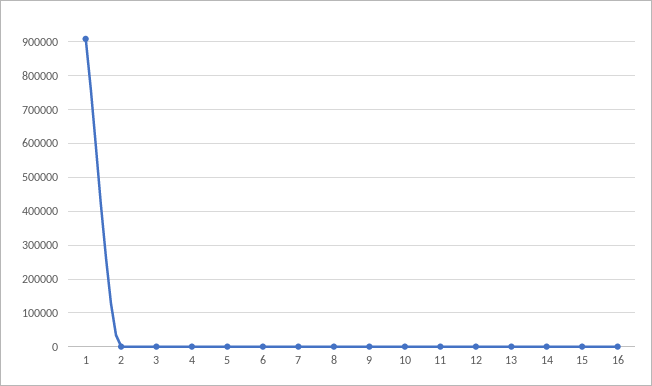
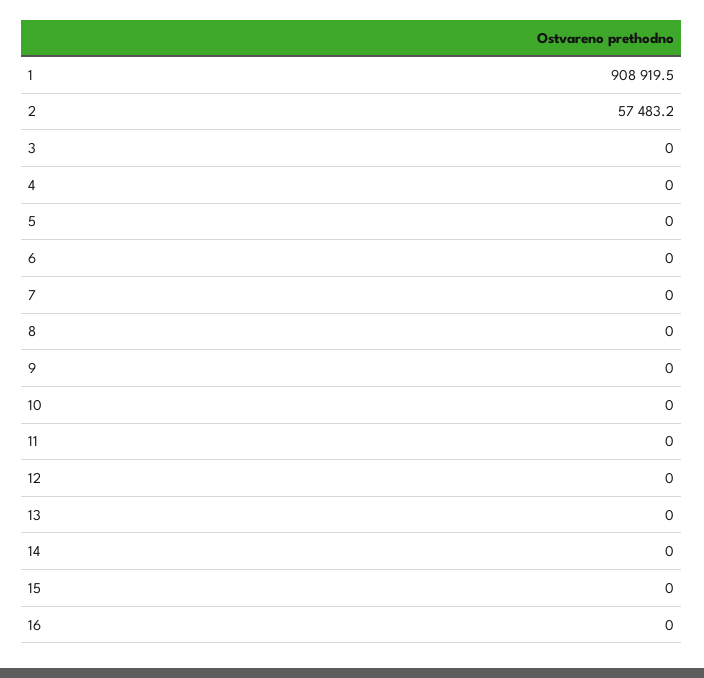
  {
    "1": 908919.5,
-   "2": 0,
+   "2": 57483.2,
    "3": 0,
    "4": 0,
    "5": 0,
    "6": 0,
    "7": 0,
    "8": 0,
    "9": 0,
    "10": 0,
    "11": 0,
    "12": 0,
    "13": 0,
    "14": 0,
    "15": 0,
    "16": 0
  }

